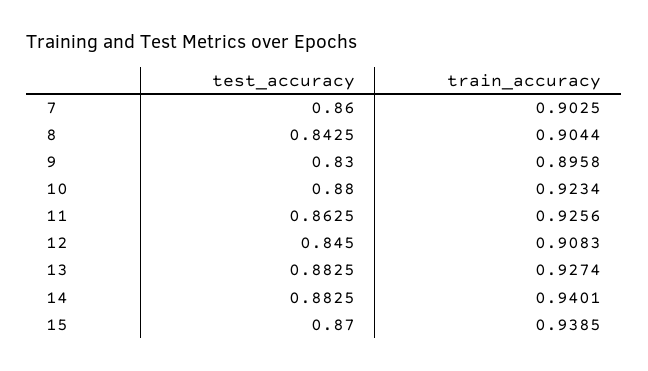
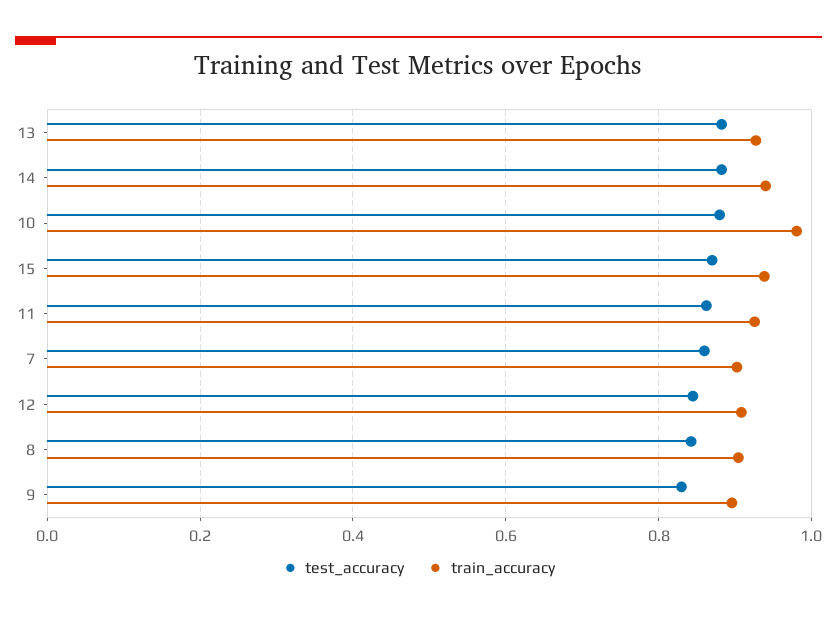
  {
    "test_accuracy": {
      "7": 0.86,
      "8": 0.8425,
      "9": 0.83,
      "10": 0.88,
      "11": 0.8625,
      "12": 0.845,
      "13": 0.8825,
      "14": 0.8825,
      "15": 0.87
    },
    "train_accuracy": {
      "7": 0.9025,
      "8": 0.9044,
      "9": 0.8958,
-     "10": 0.9234,
+     "10": 0.98,
      "11": 0.9256,
      "12": 0.9083,
      "13": 0.9274,
      "14": 0.9401,
      "15": 0.9385
    }
  }

